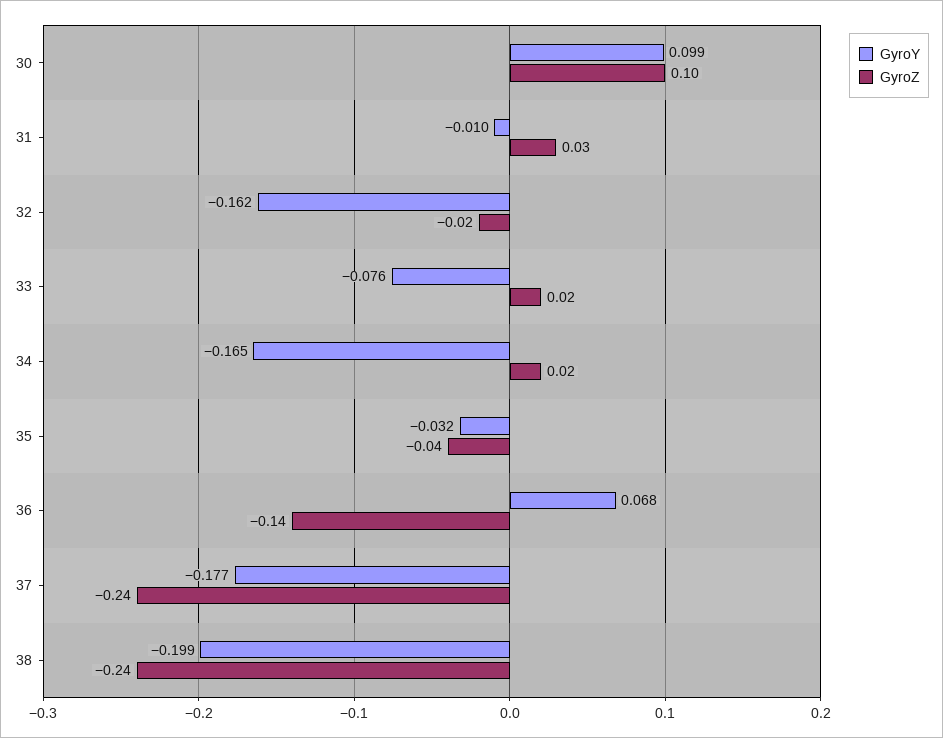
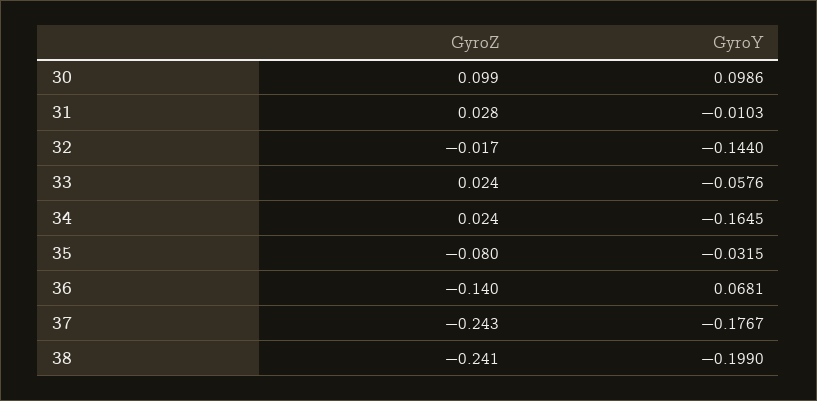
  {
    "GyroY": {
      "30": 0.0986,
      "31": -0.0103,
-     "32": -0.162,
+     "32": -0.144,
-     "33": -0.076,
+     "33": -0.0576,
      "34": -0.1645,
      "35": -0.0315,
      "36": 0.0681,
      "37": -0.1767,
      "38": -0.199
    },
    "GyroZ": {
      "30": 0.099,
      "31": 0.028,
      "32": -0.017,
      "33": 0.024,
      "34": 0.024,
-     "35": -0.04,
+     "35": -0.08,
      "36": -0.14,
      "37": -0.243,
      "38": -0.241
    }
  }

